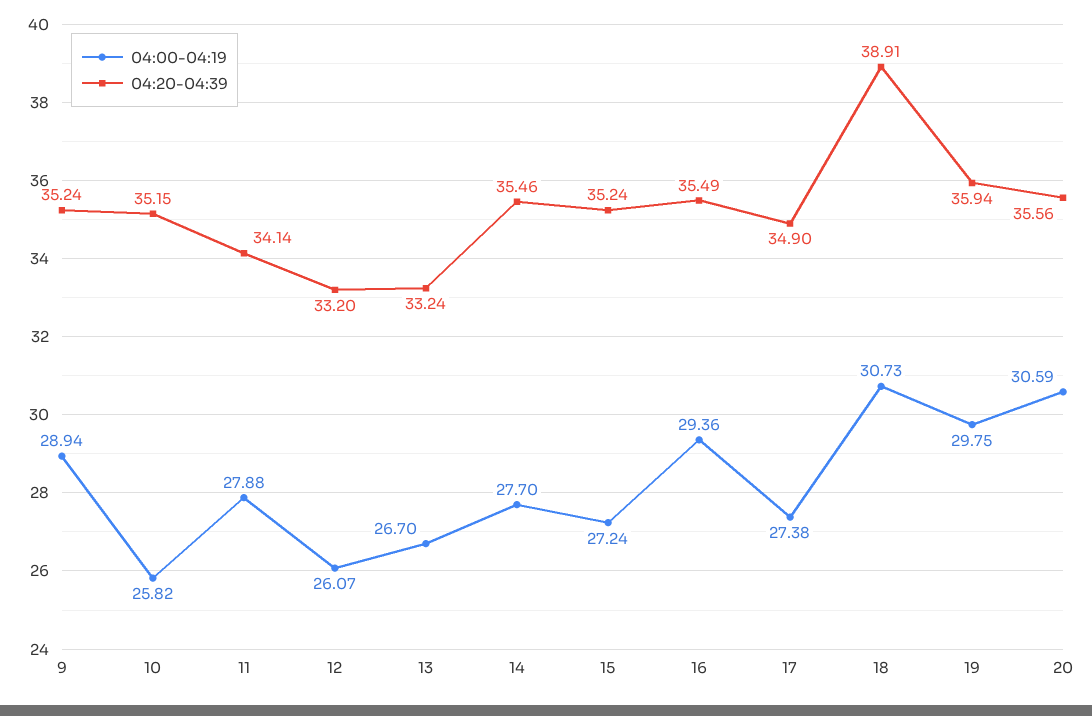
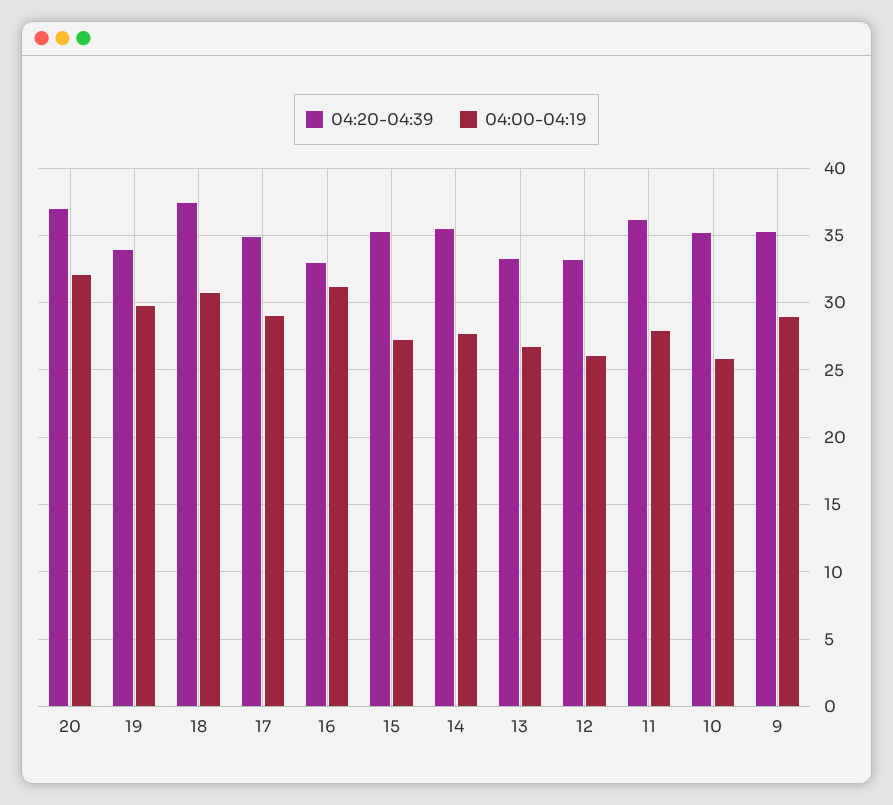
  {
    "04:00-04:19": {
      "9": 28.94,
      "10": 25.82,
      "11": 27.88,
      "12": 26.07,
      "13": 26.7,
      "14": 27.7,
      "15": 27.24,
-     "16": 29.36,
+     "16": 31,
-     "17": 27.38,
+     "17": 29,
      "18": 30.73,
      "19": 29.75,
-     "20": 30.59
+     "20": 32
    },
    "04:20-04:39": {
      "9": 35.24,
      "10": 35.15,
-     "11": 34.14,
+     "11": 36,
      "12": 33.2,
      "13": 33.24,
      "14": 35.46,
      "15": 35.24,
-     "16": 35.49,
+     "16": 33,
      "17": 34.9,
-     "18": 38.91,
+     "18": 37.5,
-     "19": 35.94,
+     "19": 34,
-     "20": 35.56
+     "20": 37
    }
  }

